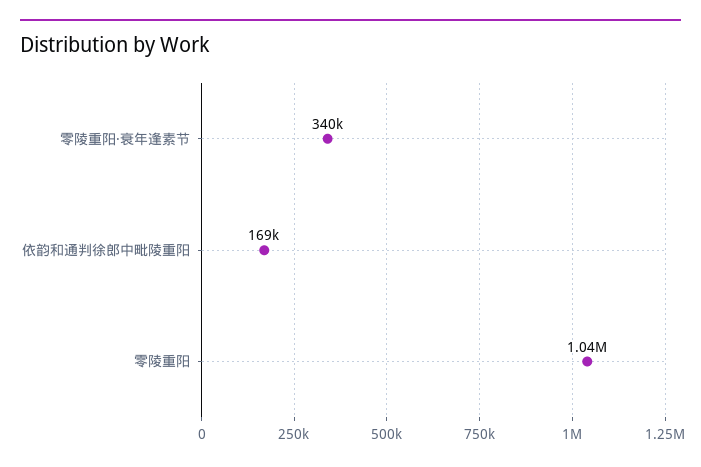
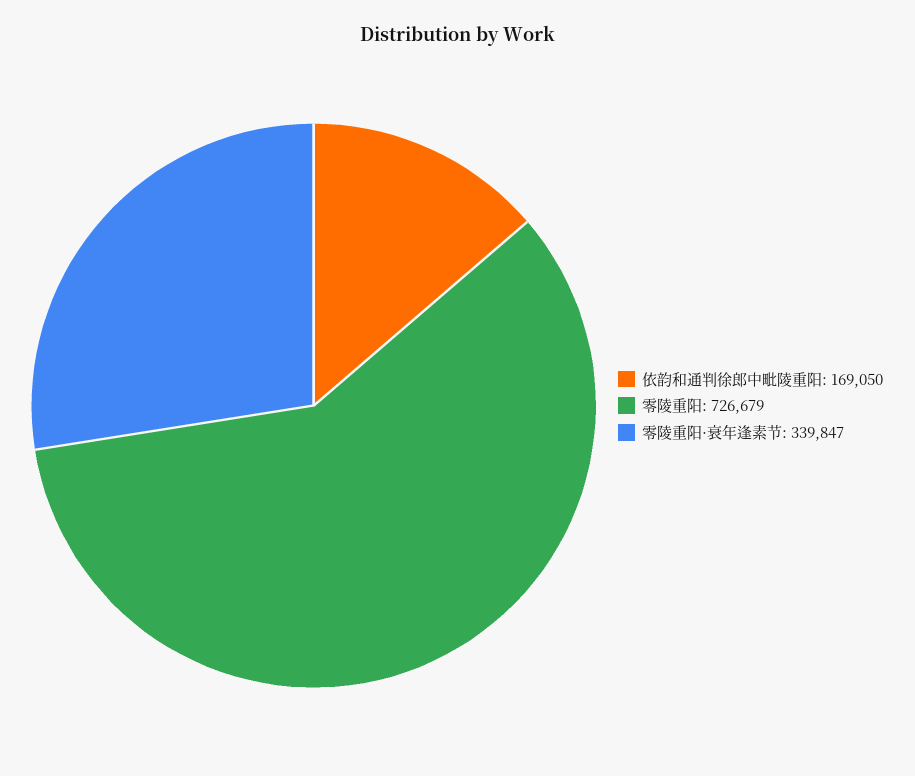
  {
    "零陵重阳·衰年逢素节": 339847,
    "依韵和通判徐郎中毗陵重阳": 169050,
-   "零陵重阳": 1040000
+   "零陵重阳": 726679
  }

